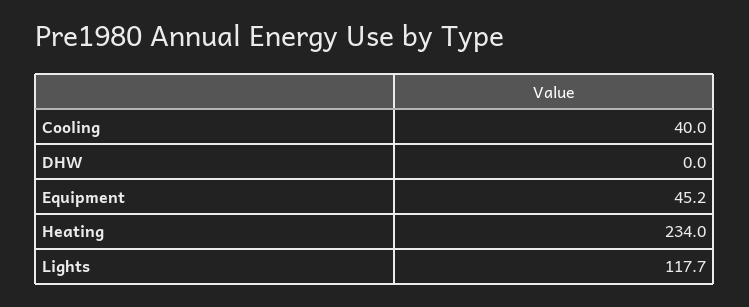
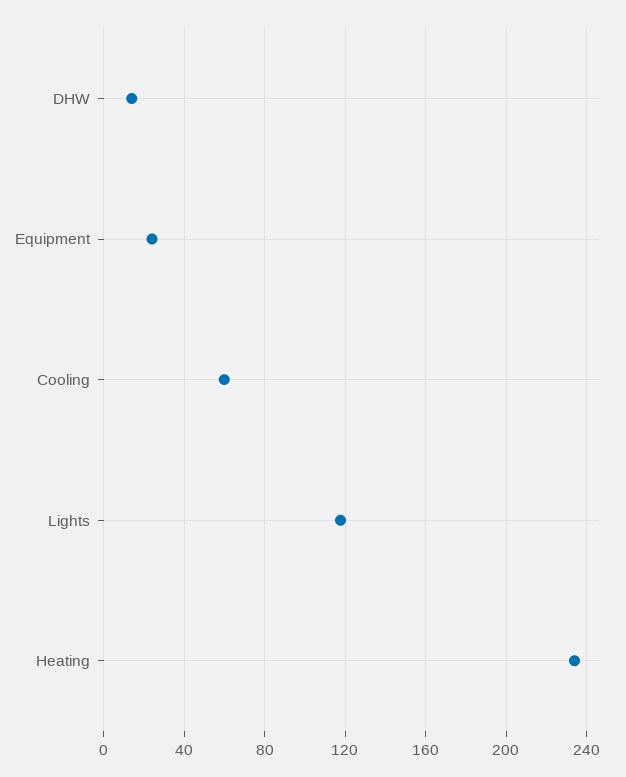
  {
-   "Cooling": 40,
+   "Cooling": 60,
-   "DHW": 0,
+   "DHW": 15,
-   "Equipment": 45.2,
+   "Equipment": 25,
    "Heating": 234,
    "Lights": 117.7
  }

